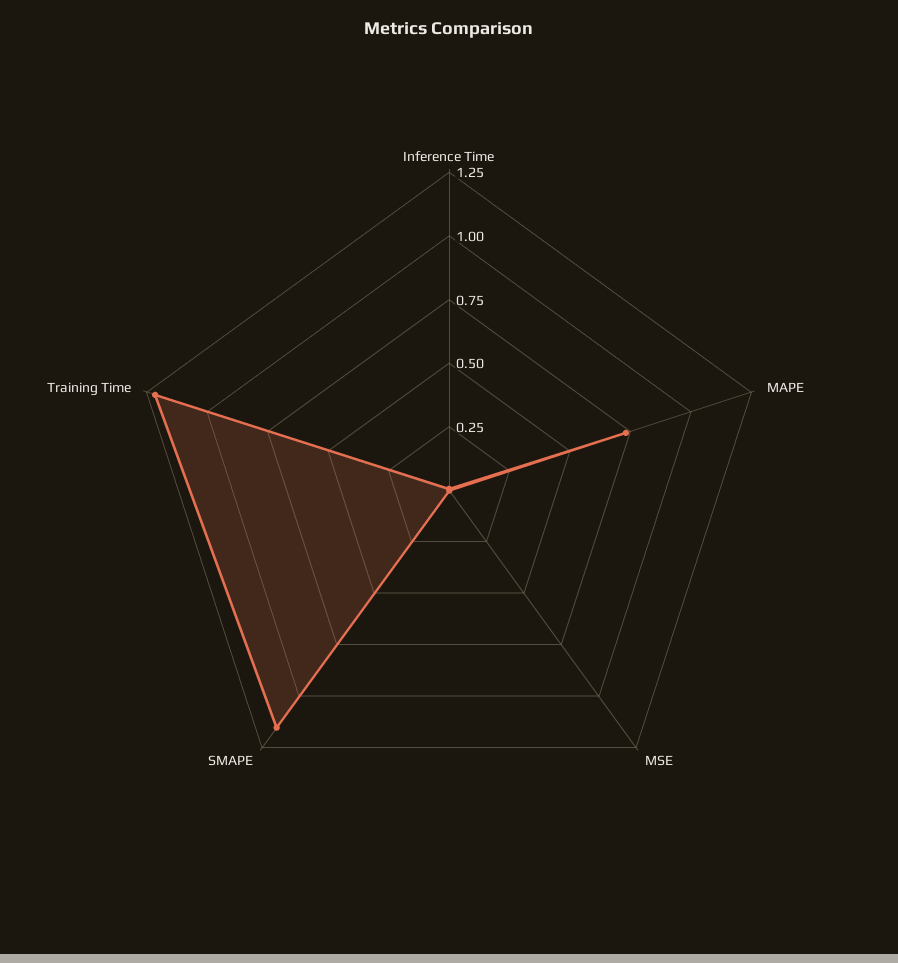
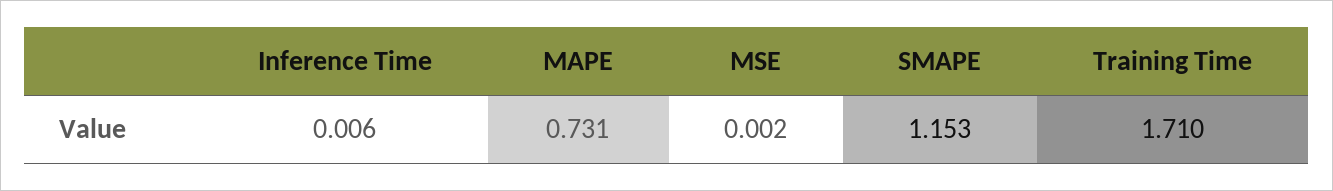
  {
    "Inference Time": 0.006,
    "MAPE": 0.731,
    "MSE": 0.002,
    "SMAPE": 1.153,
-   "Training Time": 1.2
+   "Training Time": 1.71
  }

